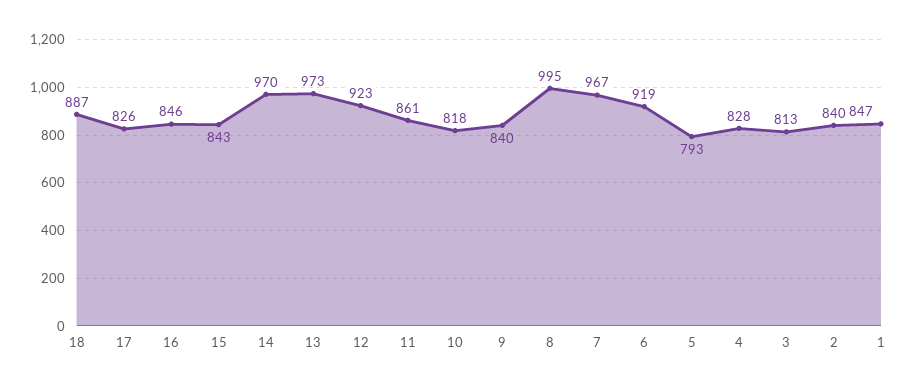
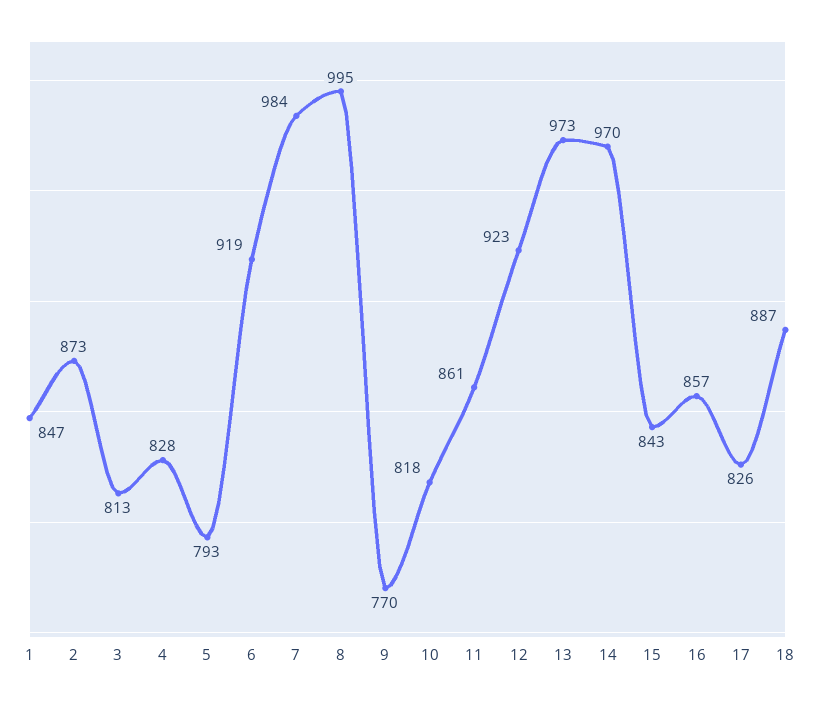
  {
    "18": 887,
    "17": 826,
-   "16": 846,
+   "16": 857,
    "15": 843,
    "14": 970,
    "13": 973,
    "12": 923,
    "11": 861,
    "10": 818,
-   "9": 840,
+   "9": 770,
    "8": 995,
-   "7": 967,
+   "7": 984,
    "6": 919,
    "5": 793,
    "4": 828,
    "3": 813,
-   "2": 840,
+   "2": 873,
    "1": 847
  }

